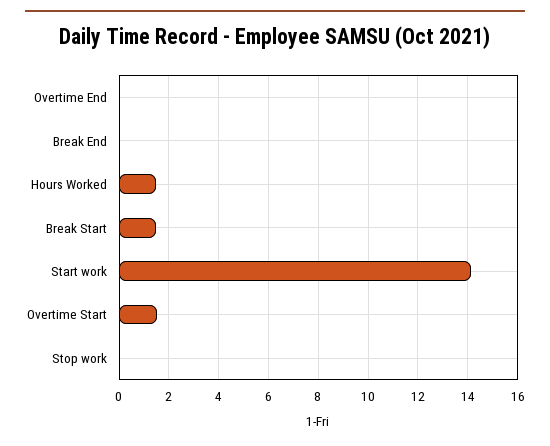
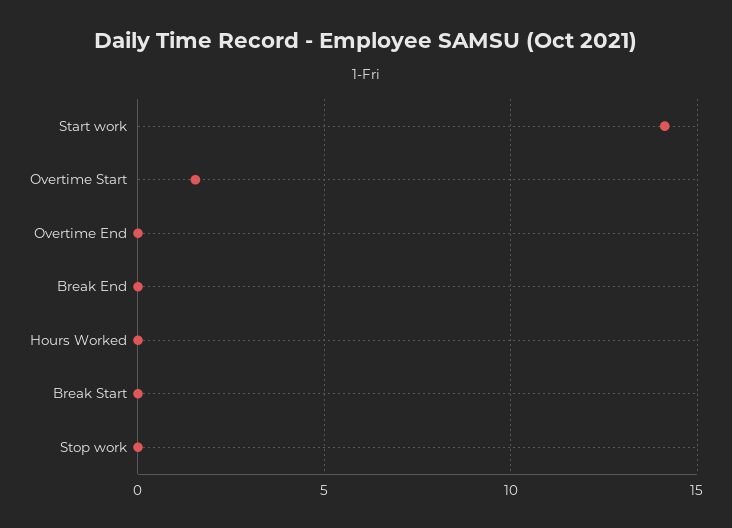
  {
    "Overtime End": 0,
    "Break End": 0,
-   "Hours Worked": 1.5,
+   "Hours Worked": 0,
-   "Break Start": 1.5,
+   "Break Start": 0,
    "Start work": 14.25,
    "Overtime Start": 1.5,
    "Stop work": 0
  }

